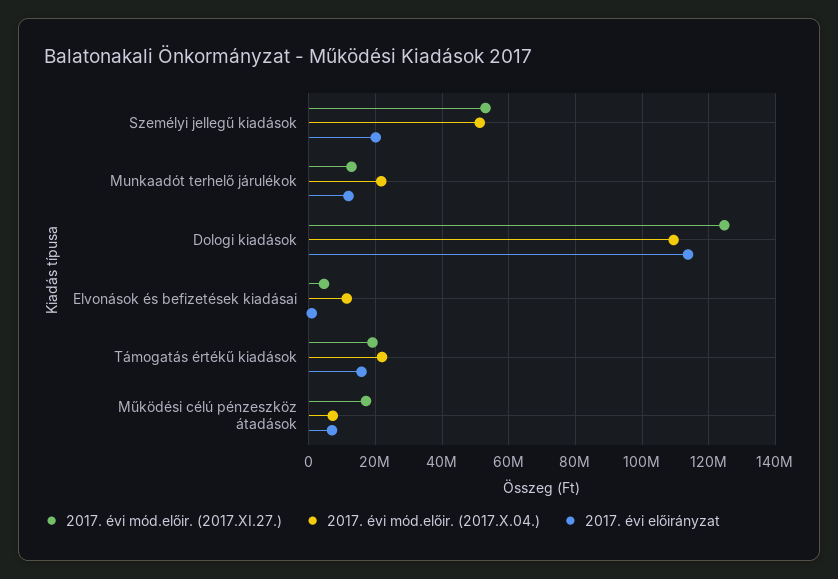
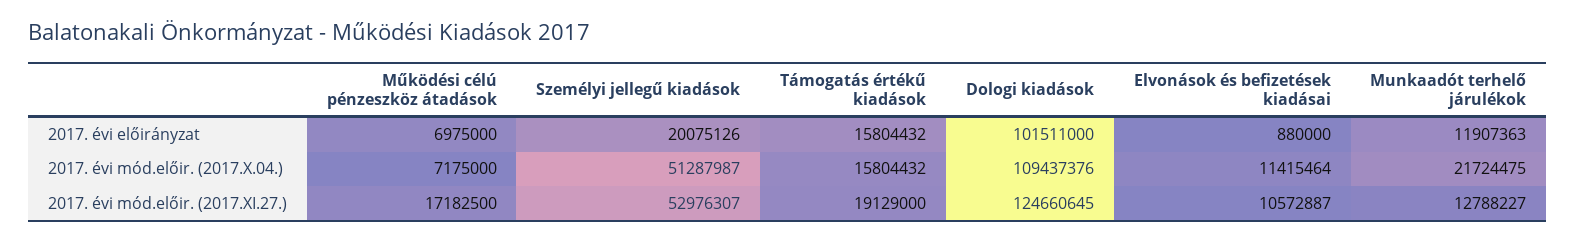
  {
    "2017. évi mód.előir. (2017.XI.27.)": {
      "Személyi jellegű kiadások": 52976307,
      "Munkaadót terhelő járulékok": 12788227,
      "Dologi kiadások": 124660645,
-     "Elvonások és befizetések kiadásai": 4000000,
+     "Elvonások és befizetések kiadásai": 10572887,
      "Támogatás értékű kiadások": 19129000,
      "Működési célú pénzeszköz átadások": 17182500
    },
    "2017. évi mód.előir. (2017.X.04.)": {
      "Személyi jellegű kiadások": 51287987,
      "Munkaadót terhelő járulékok": 21724475,
      "Dologi kiadások": 109437376,
      "Elvonások és befizetések kiadásai": 11415464,
-     "Támogatás értékű kiadások": 22000000,
+     "Támogatás értékű kiadások": 15804432,
      "Működési célú pénzeszköz átadások": 7175000
    },
    "2017. évi előirányzat": {
      "Személyi jellegű kiadások": 20075126,
      "Munkaadót terhelő járulékok": 11907363,
-     "Dologi kiadások": 114000000,
+     "Dologi kiadások": 101511000,
      "Elvonások és befizetések kiadásai": 880000,
      "Támogatás értékű kiadások": 15804432,
      "Működési célú pénzeszköz átadások": 6975000
    }
  }

